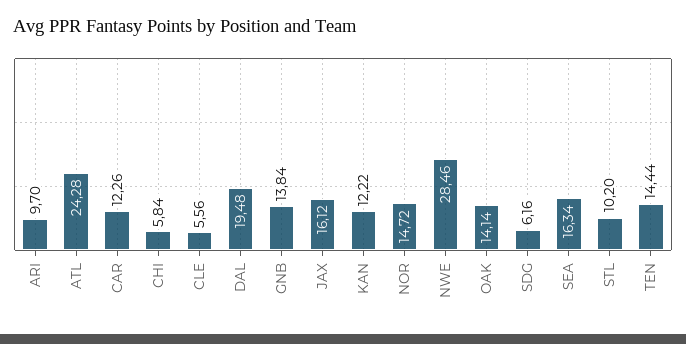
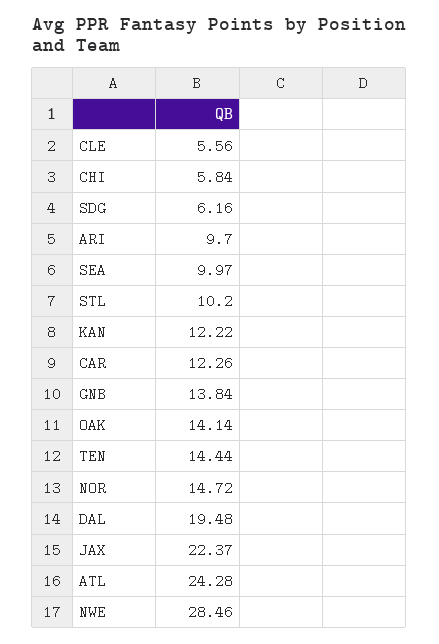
  {
    "ARI": 9.7,
    "ATL": 24.28,
    "CAR": 12.26,
    "CHI": 5.84,
    "CLE": 5.56,
    "DAL": 19.48,
    "GNB": 13.84,
-   "JAX": 16.12,
+   "JAX": 22.37,
    "KAN": 12.22,
    "NOR": 14.72,
    "NWE": 28.46,
    "OAK": 14.14,
    "SDG": 6.16,
-   "SEA": 16.34,
+   "SEA": 9.97,
    "STL": 10.2,
    "TEN": 14.44
  }

